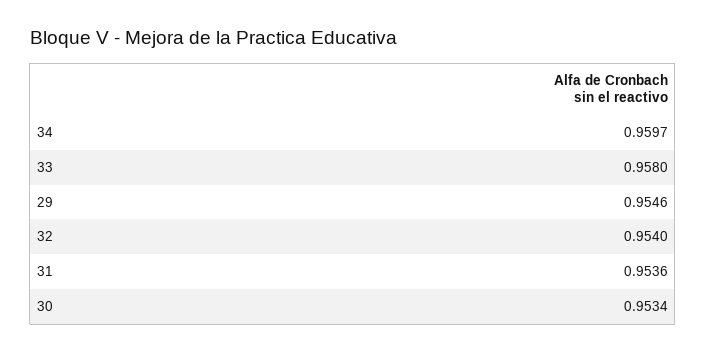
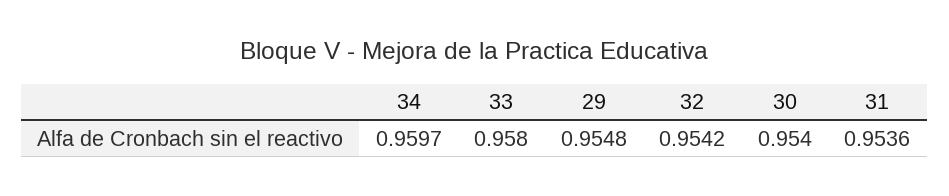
  {
    "34": 0.9597,
    "33": 0.958,
-   "29": 0.9546,
+   "29": 0.9548,
-   "32": 0.954,
+   "32": 0.9542,
    "31": 0.9536,
-   "30": 0.9534
+   "30": 0.954
  }

